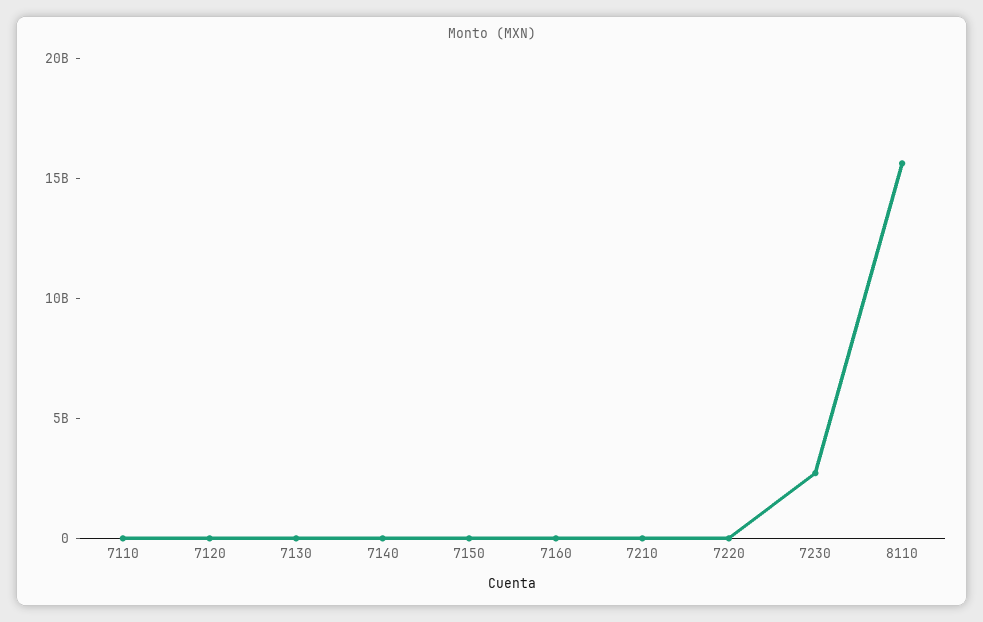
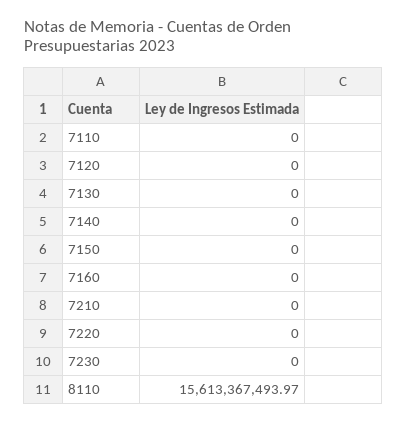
  {
    "7110": 0,
    "7120": 0,
    "7130": 0,
    "7140": 0,
    "7150": 0,
    "7160": 0,
    "7210": 0,
    "7220": 0,
-   "7230": 3000000000,
+   "7230": 0,
    "8110": 15613367493.97
  }

